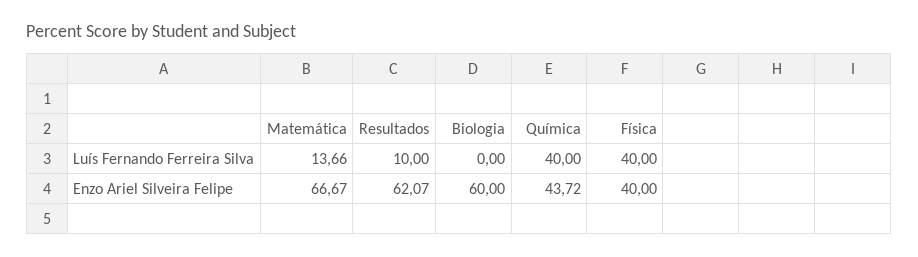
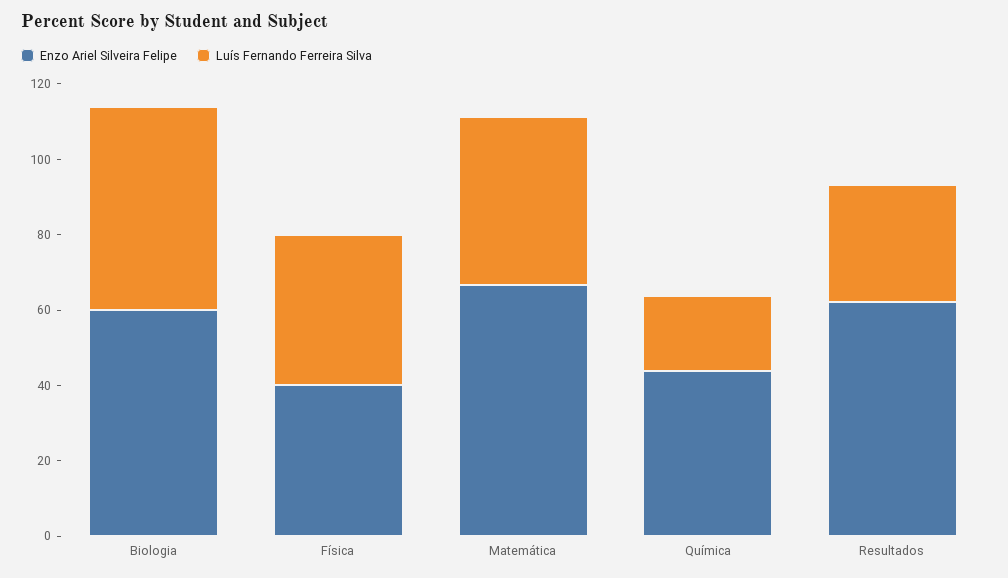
  {
    "Luís Fernando Ferreira Silva": {
-     "Matemática": 13.66,
+     "Matemática": 45,
-     "Resultados": 10,
+     "Resultados": 30,
-     "Biologia": 0,
+     "Biologia": 55,
-     "Química": 40,
+     "Química": 20,
      "Física": 40
    },
    "Enzo Ariel Silveira Felipe": {
      "Matemática": 66.67,
      "Resultados": 62.07,
      "Biologia": 60,
      "Química": 43.72,
      "Física": 40
    }
  }

